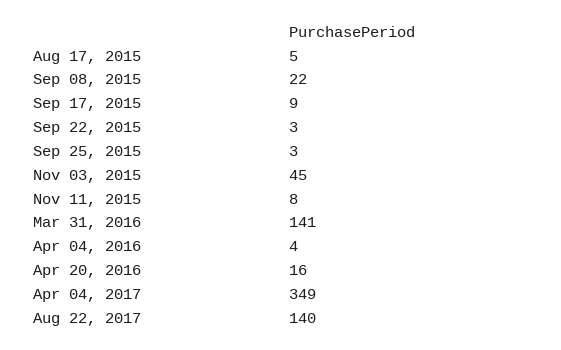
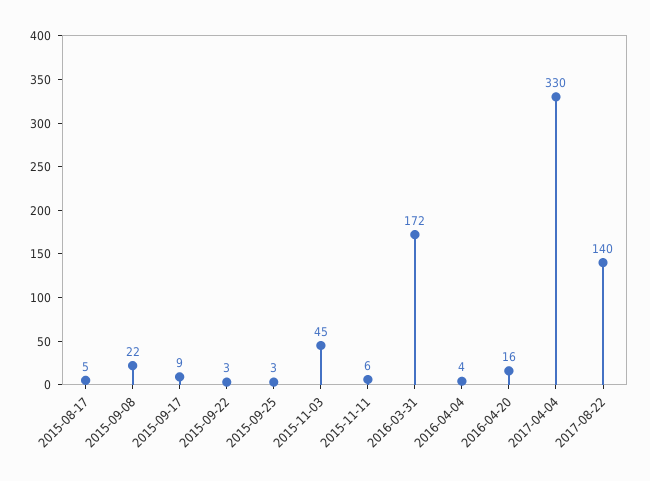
  {
    "Aug 17, 2015": 5,
    "Sep 08, 2015": 22,
    "Sep 17, 2015": 9,
    "Sep 22, 2015": 3,
    "Sep 25, 2015": 3,
    "Nov 03, 2015": 45,
-   "Nov 11, 2015": 8,
+   "Nov 11, 2015": 6,
-   "Mar 31, 2016": 141,
+   "Mar 31, 2016": 172,
    "Apr 04, 2016": 4,
    "Apr 20, 2016": 16,
-   "Apr 04, 2017": 349,
+   "Apr 04, 2017": 330,
    "Aug 22, 2017": 140
  }

